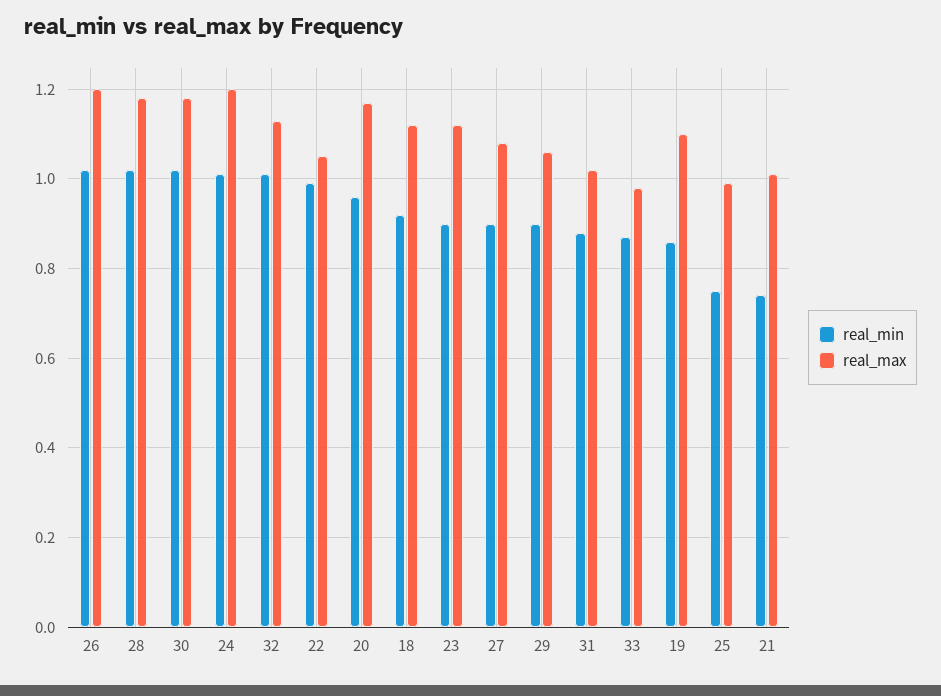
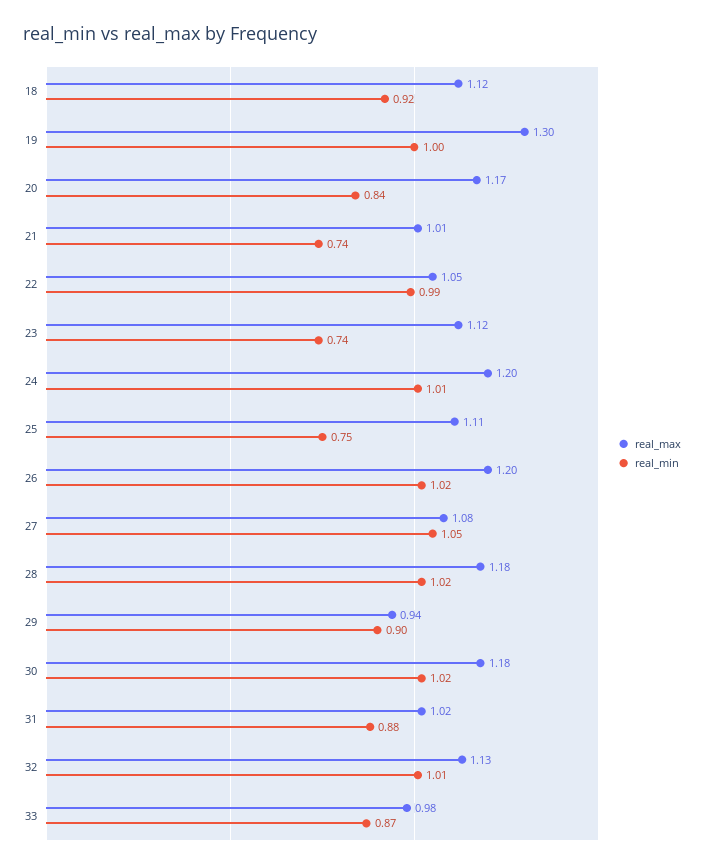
  {
    "real_min": {
      "26": 1.02,
      "28": 1.02,
      "30": 1.02,
      "24": 1.01,
      "32": 1.01,
      "22": 0.99,
-     "20": 0.95,
+     "20": 0.84,
      "18": 0.92,
-     "23": 0.9,
+     "23": 0.74,
-     "27": 0.9,
+     "27": 1.05,
      "29": 0.9,
      "31": 0.88,
      "33": 0.87,
-     "19": 0.85,
+     "19": 1,
      "25": 0.75,
      "21": 0.74
    },
    "real_max": {
      "26": 1.2,
      "28": 1.18,
      "30": 1.18,
      "24": 1.2,
      "32": 1.13,
      "22": 1.05,
      "20": 1.17,
      "18": 1.12,
      "23": 1.12,
      "27": 1.08,
-     "29": 1.05,
+     "29": 0.94,
      "31": 1.02,
      "33": 0.98,
-     "19": 1.1,
+     "19": 1.3,
-     "25": 1,
+     "25": 1.11,
      "21": 1.01
    }
  }

